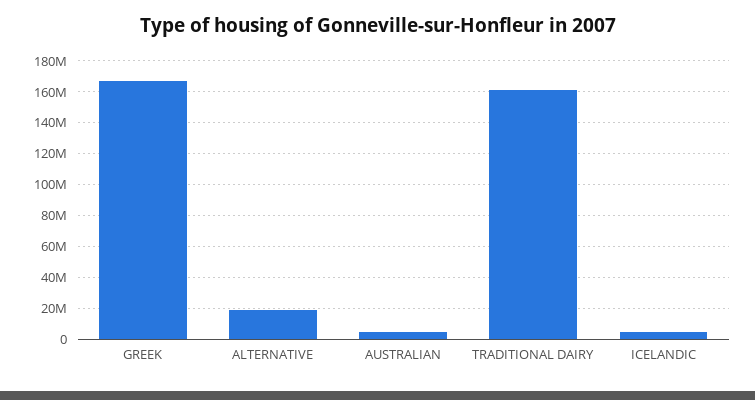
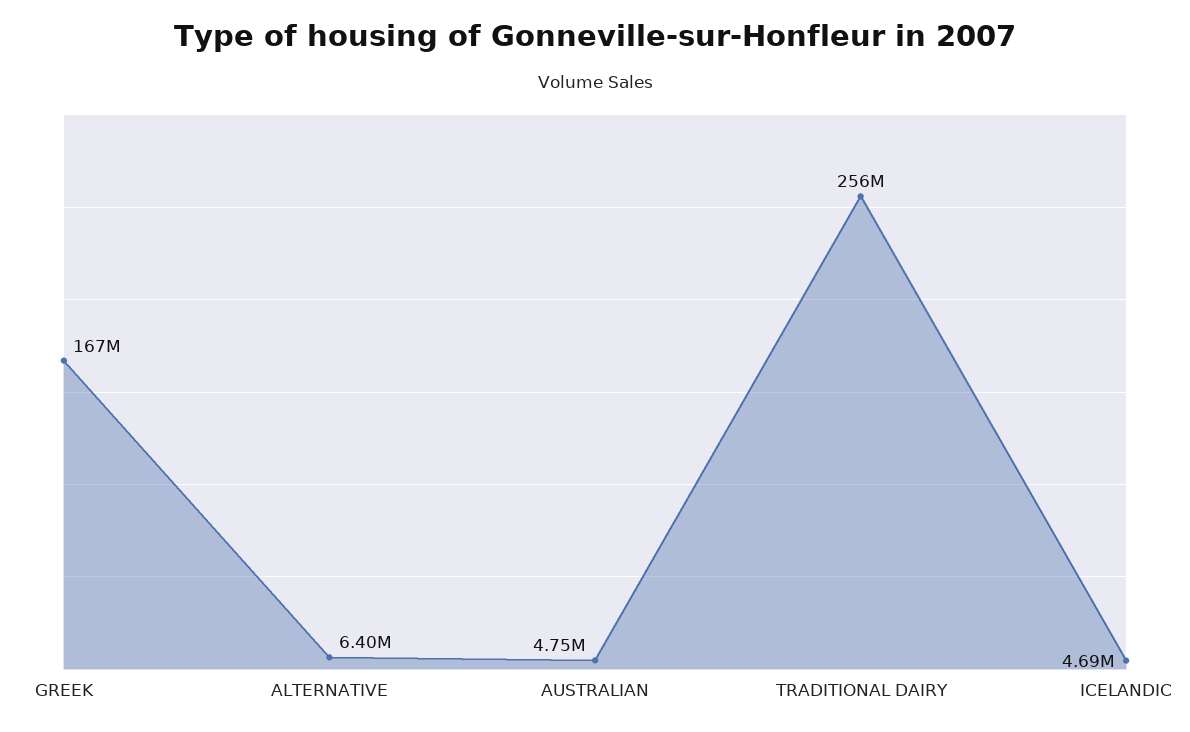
  {
    "GREEK": 167000000,
-   "ALTERNATIVE": 20000000,
+   "ALTERNATIVE": 6400000,
    "AUSTRALIAN": 4750000,
-   "TRADITIONAL DAIRY": 160000000,
+   "TRADITIONAL DAIRY": 256000000,
    "ICELANDIC": 4690000
  }

